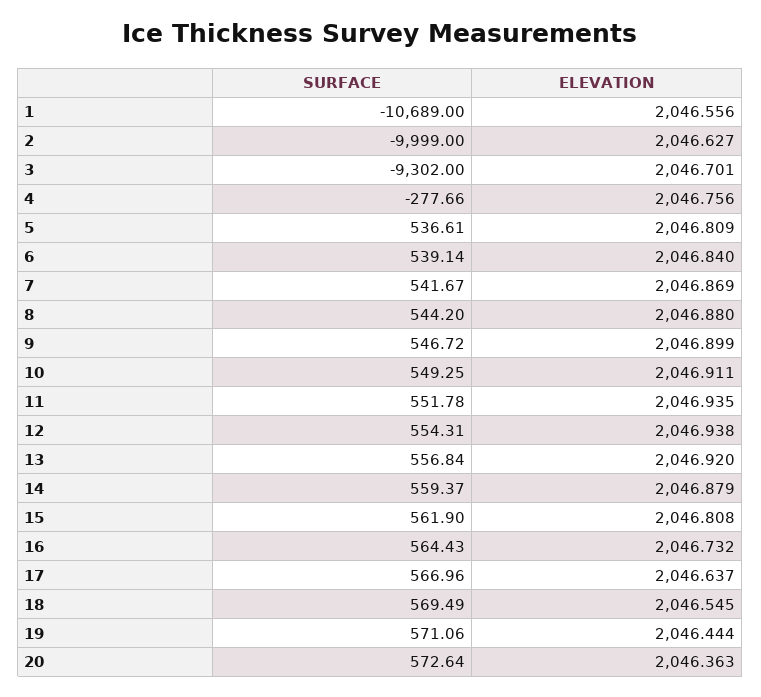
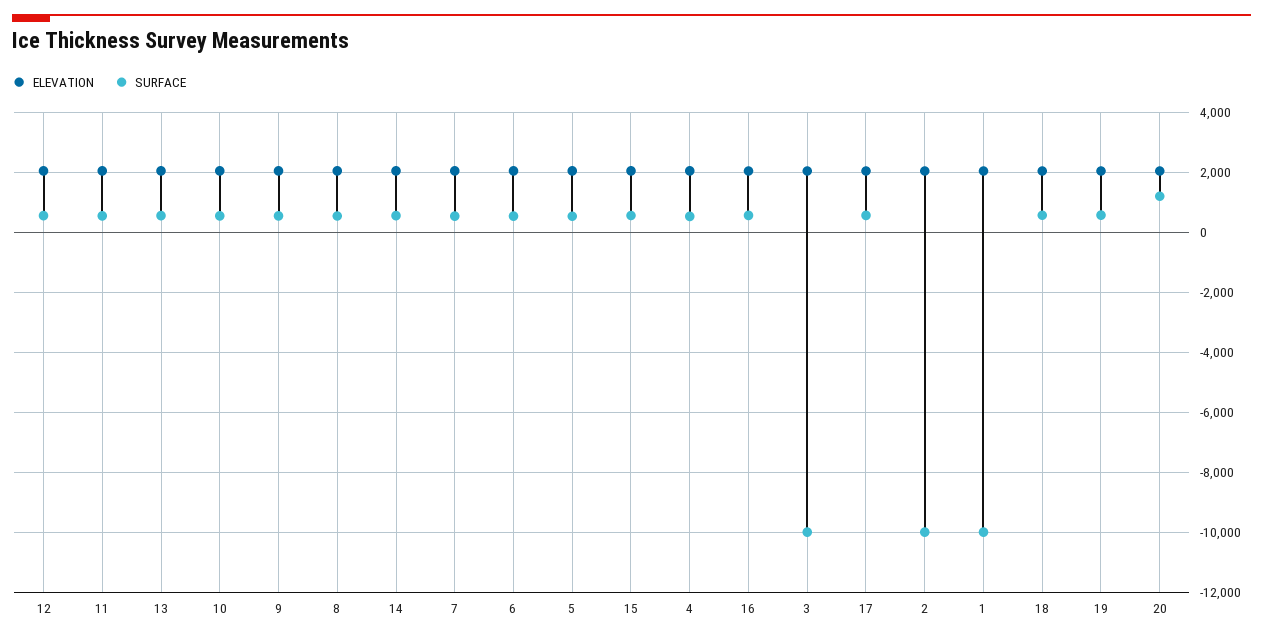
  {
    "SURFACE": {
-     "1": -10689,
+     "1": -10000,
      "2": -9999,
-     "3": -9302,
+     "3": -10000,
-     "4": -277.66,
+     "4": 500,
      "5": 536.61,
      "6": 539.14,
      "7": 541.67,
      "8": 544.2,
      "9": 546.72,
      "10": 549.25,
      "11": 551.78,
      "12": 554.31,
      "13": 556.84,
      "14": 559.37,
      "15": 561.9,
      "16": 564.43,
      "17": 566.96,
      "18": 569.49,
      "19": 571.06,
-     "20": 572.64
+     "20": 1250
    },
    "ELEVATION": {
      "1": 2046.556,
      "2": 2046.627,
      "3": 2046.701,
      "4": 2046.756,
      "5": 2046.809,
      "6": 2046.84,
      "7": 2046.869,
      "8": 2046.88,
      "9": 2046.899,
      "10": 2046.911,
      "11": 2046.935,
      "12": 2046.938,
      "13": 2046.92,
      "14": 2046.879,
      "15": 2046.808,
      "16": 2046.732,
      "17": 2046.637,
      "18": 2046.545,
      "19": 2046.444,
      "20": 2046.363
    }
  }

